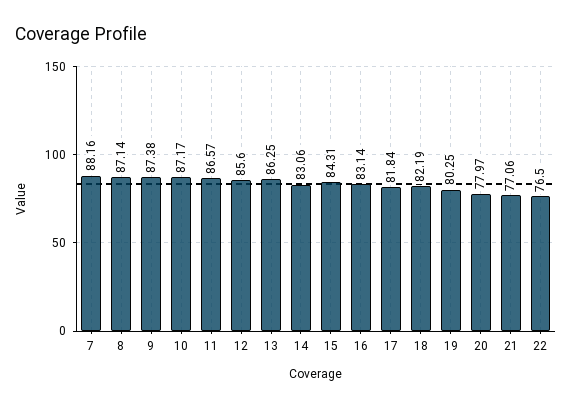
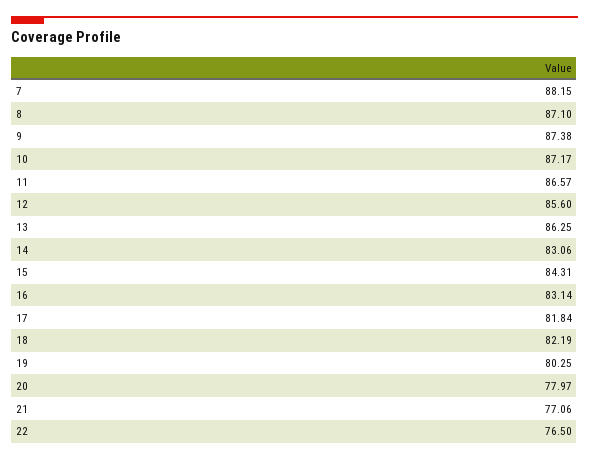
  {
-   "7": 88.16,
+   "7": 88.15,
-   "8": 87.14,
+   "8": 87.1,
    "9": 87.38,
    "10": 87.17,
    "11": 86.57,
    "12": 85.6,
    "13": 86.25,
    "14": 83.06,
    "15": 84.31,
    "16": 83.14,
    "17": 81.84,
    "18": 82.19,
    "19": 80.25,
    "20": 77.97,
    "21": 77.06,
    "22": 76.5
  }

